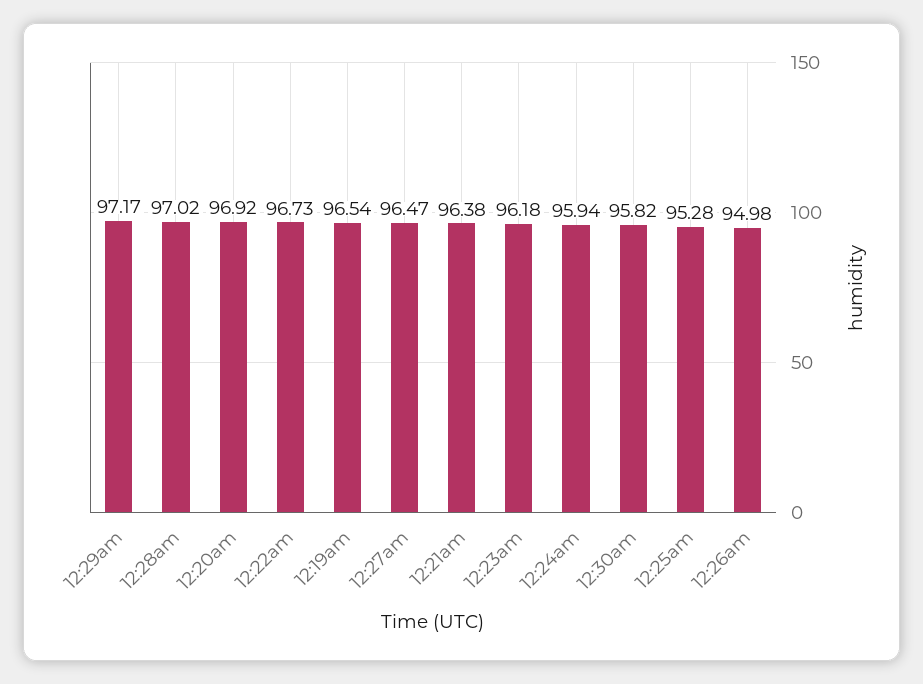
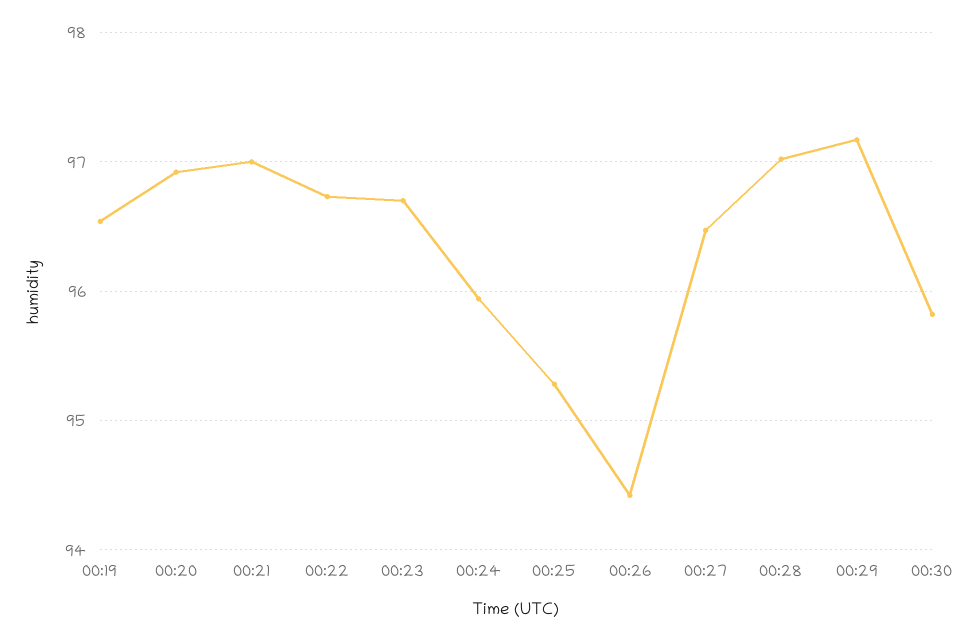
  {
    "12:29am": 97.17,
    "12:28am": 97.02,
    "12:20am": 96.92,
    "12:22am": 96.73,
    "12:19am": 96.54,
    "12:27am": 96.47,
-   "12:21am": 96.38,
+   "12:21am": 97,
-   "12:23am": 96.18,
+   "12:23am": 96.7,
    "12:24am": 95.94,
    "12:30am": 95.82,
    "12:25am": 95.28,
-   "12:26am": 94.98
+   "12:26am": 94.4
  }

